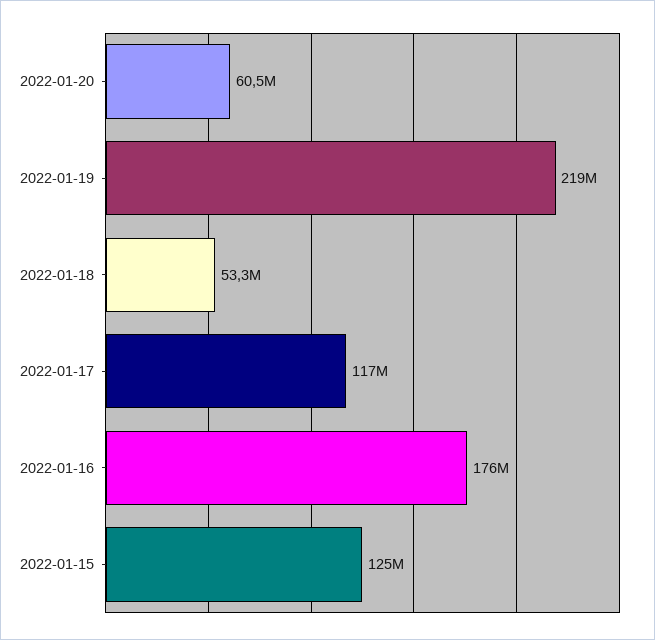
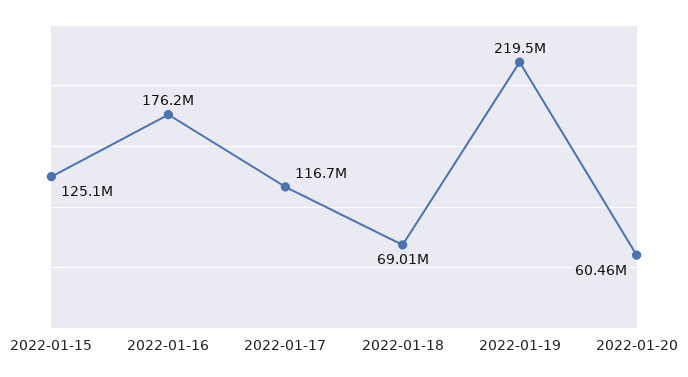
  {
    "2022-01-20": 60460000,
    "2022-01-19": 219500000,
-   "2022-01-18": 53300000,
+   "2022-01-18": 69010000,
    "2022-01-17": 116700000,
    "2022-01-16": 176200000,
    "2022-01-15": 125100000
  }

